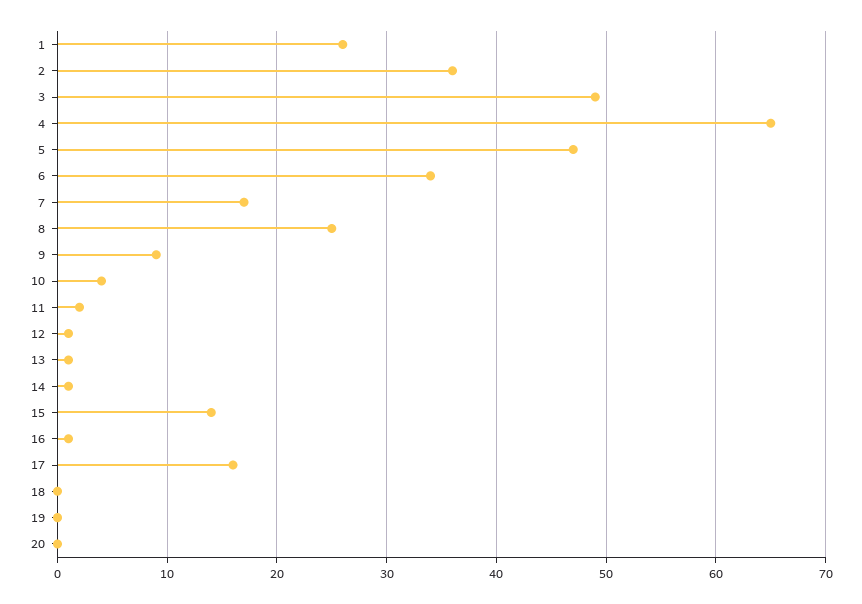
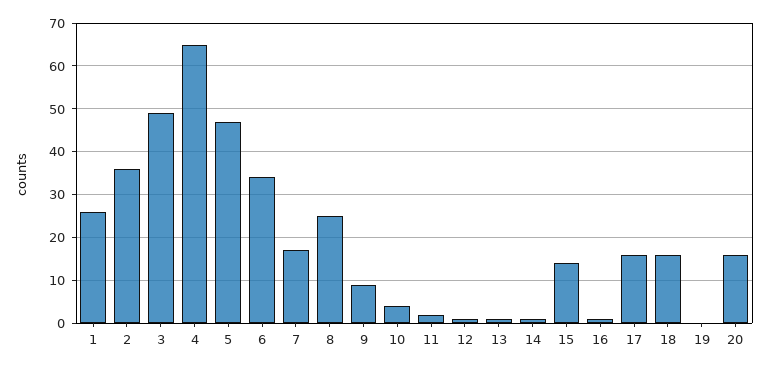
  {
    "1": 26,
    "2": 36,
    "3": 49,
    "4": 65,
    "5": 47,
    "6": 34,
    "7": 17,
    "8": 25,
    "9": 9,
    "10": 4,
    "11": 2,
    "12": 1,
    "13": 1,
    "14": 1,
    "15": 14,
    "16": 1,
    "17": 16,
-   "18": 0,
+   "18": 15,
    "19": 0,
-   "20": 0
+   "20": 15
  }

